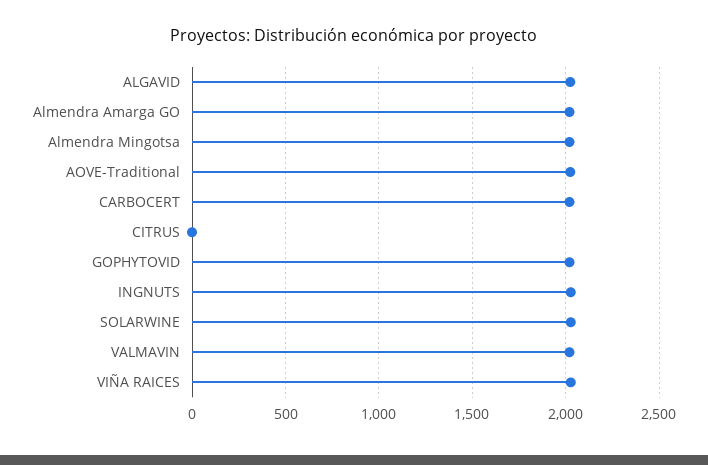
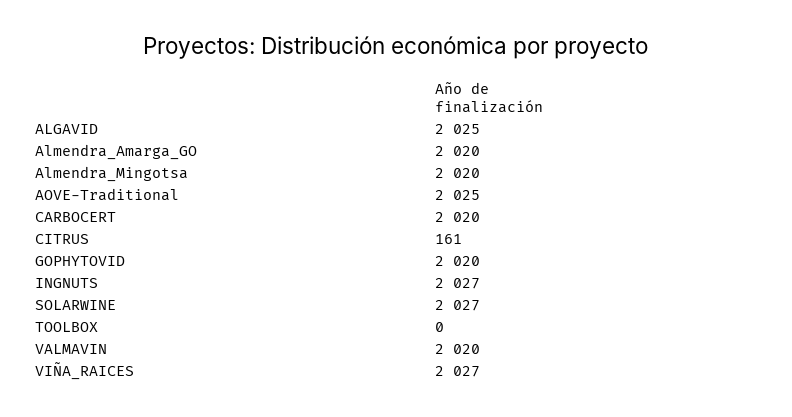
  {
    "ALGAVID": 2025,
    "Almendra Amarga GO": 2020,
    "Almendra Mingotsa": 2020,
    "AOVE-Traditional": 2025,
    "CARBOCERT": 2020,
-   "CITRUS": 0,
+   "CITRUS": 161,
    "GOPHYTOVID": 2020,
    "INGNUTS": 2027,
    "SOLARWINE": 2027,
    "VALMAVIN": 2020,
-   "VIÑA RAICES": 2027
+   "VIÑA RAICES": 2027,
+   "TOOLBOX": 0
  }

